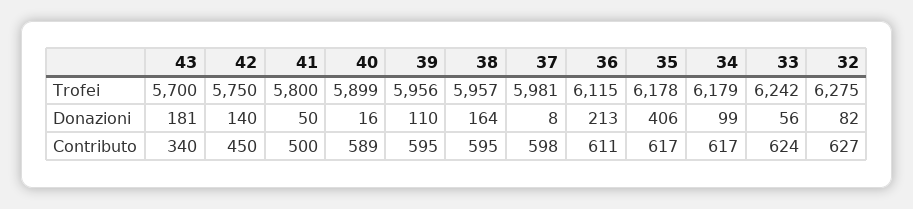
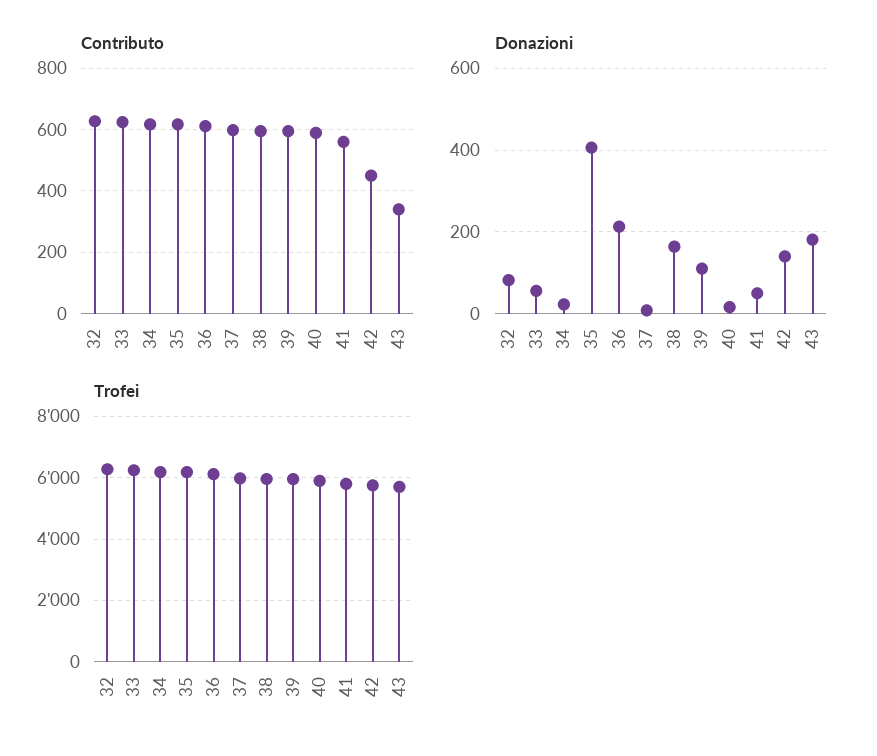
  {
    "Trofei": {
      "43": 5700,
      "42": 5750,
      "41": 5800,
      "40": 5899,
      "39": 5956,
      "38": 5957,
      "37": 5981,
      "36": 6115,
      "35": 6178,
      "34": 6179,
      "33": 6242,
      "32": 6275
    },
    "Donazioni": {
      "43": 181,
      "42": 140,
      "41": 50,
      "40": 16,
      "39": 110,
      "38": 164,
      "37": 8,
      "36": 213,
      "35": 406,
-     "34": 99,
+     "34": 20,
      "33": 56,
      "32": 82
    },
    "Contributo": {
      "43": 340,
      "42": 450,
-     "41": 500,
+     "41": 560,
      "40": 589,
      "39": 595,
      "38": 595,
      "37": 598,
      "36": 611,
      "35": 617,
      "34": 617,
      "33": 624,
      "32": 627
    }
  }

